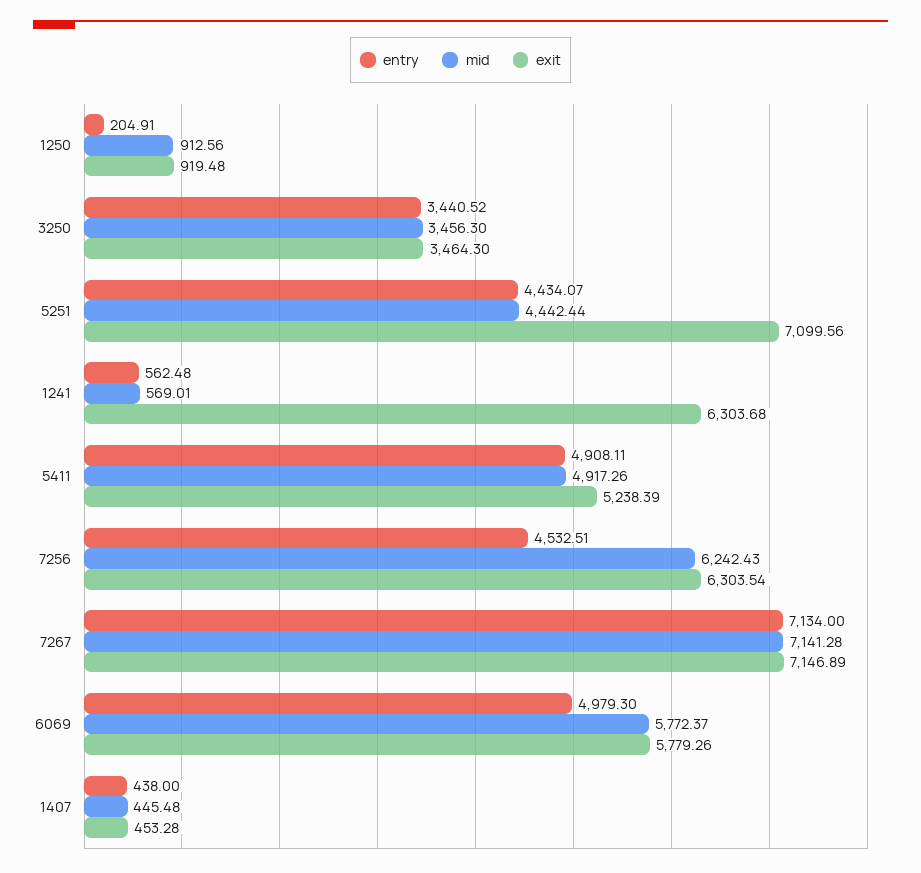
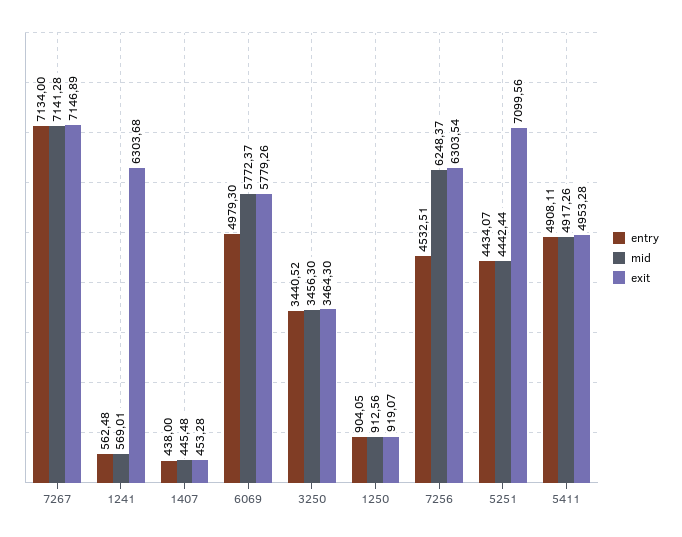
  {
    "entry": {
-     "1250": 204.91,
+     "1250": 904.05,
      "3250": 3440.52,
      "5251": 4434.07,
      "1241": 562.48,
      "5411": 4908.11,
      "7256": 4532.51,
      "7267": 7134,
      "6069": 4979.3,
      "1407": 438
    },
    "mid": {
      "1250": 912.56,
      "3250": 3456.3,
      "5251": 4442.44,
      "1241": 569.01,
      "5411": 4917.26,
-     "7256": 6242.43,
+     "7256": 6248.37,
      "7267": 7141.28,
      "6069": 5772.37,
      "1407": 445.48
    },
    "exit": {
-     "1250": 919.48,
+     "1250": 919.07,
      "3250": 3464.3,
      "5251": 7099.56,
      "1241": 6303.68,
-     "5411": 5238.39,
+     "5411": 4953.28,
      "7256": 6303.54,
      "7267": 7146.89,
      "6069": 5779.26,
      "1407": 453.28
    }
  }

